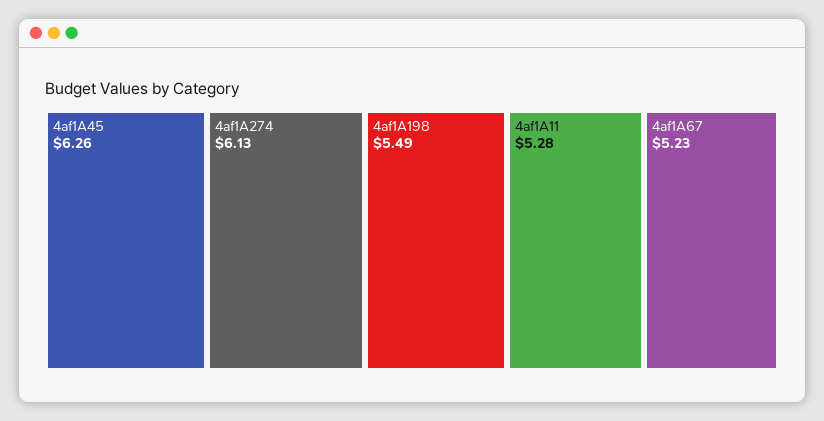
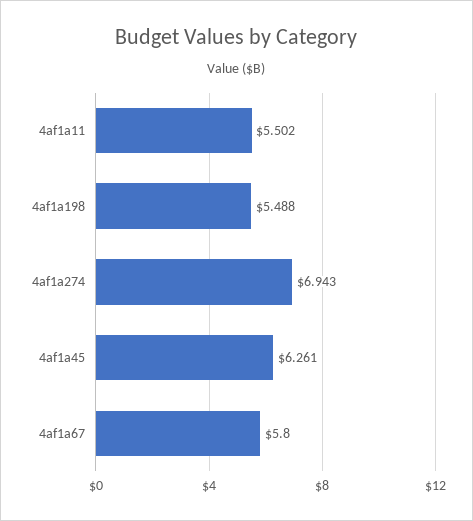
  {
    "4af1A45": 6.261,
-   "4af1A274": 6.13,
+   "4af1A274": 6.943,
    "4af1A198": 5.488,
-   "4af1A11": 5.28,
+   "4af1A11": 5.502,
-   "4af1A67": 5.23
+   "4af1A67": 5.8
  }

